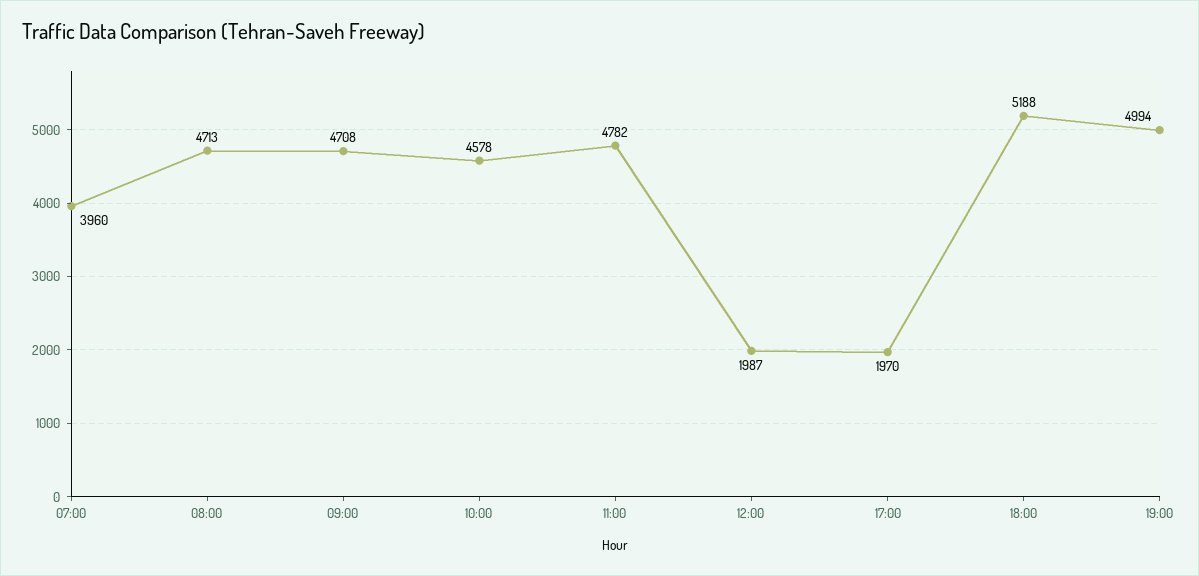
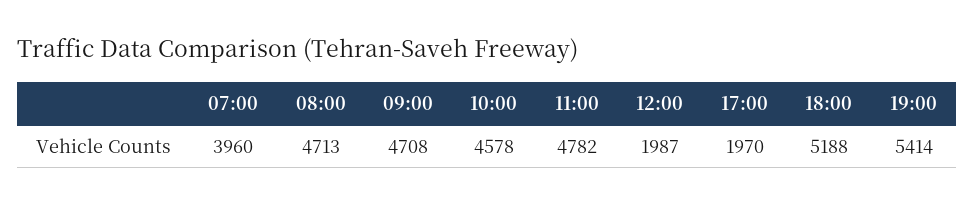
  {
    "07:00": 3960,
    "08:00": 4713,
    "09:00": 4708,
    "10:00": 4578,
    "11:00": 4782,
    "12:00": 1987,
    "17:00": 1970,
    "18:00": 5188,
-   "19:00": 4994
+   "19:00": 5414
  }

